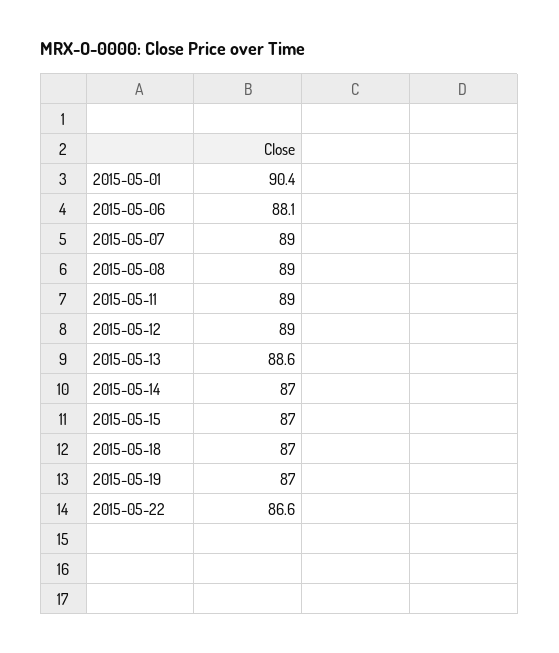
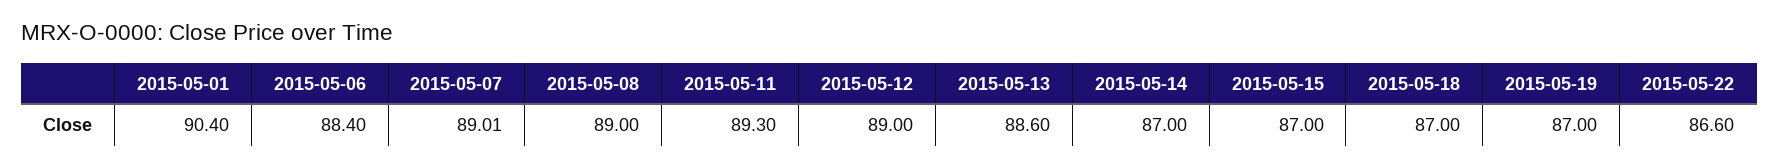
  {
    "2015-05-01": 90.4,
-   "2015-05-06": 88.1,
+   "2015-05-06": 88.4,
    "2015-05-07": 89.01,
    "2015-05-08": 89,
-   "2015-05-11": 89,
+   "2015-05-11": 89.3,
    "2015-05-12": 89,
    "2015-05-13": 88.6,
    "2015-05-14": 87,
    "2015-05-15": 87,
    "2015-05-18": 87,
    "2015-05-19": 87,
    "2015-05-22": 86.6
  }

